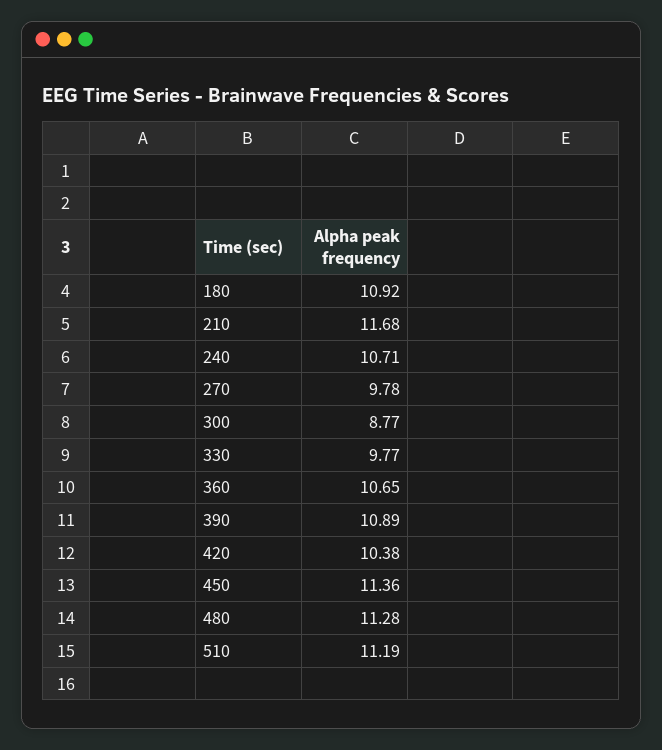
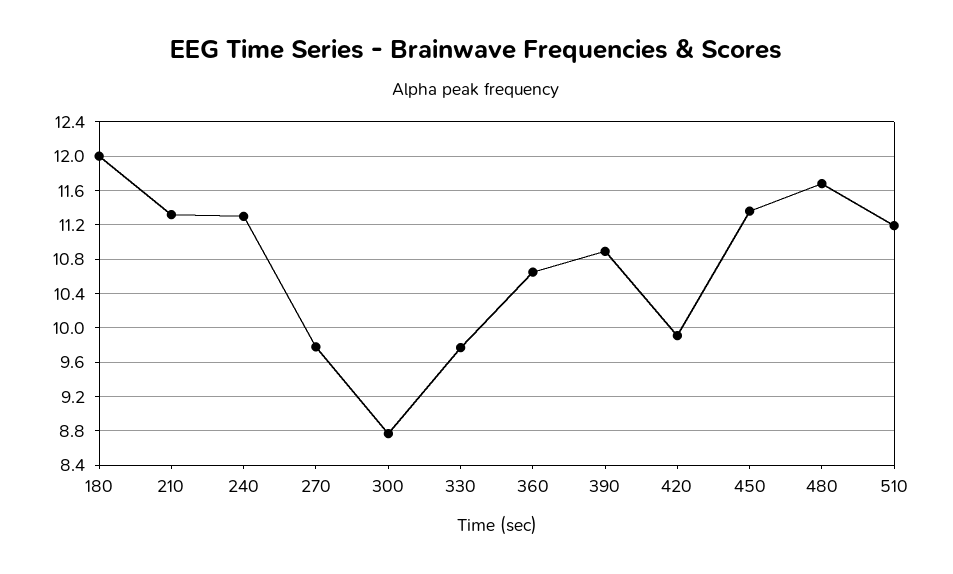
  {
-   "180": 10.92,
+   "180": 12,
-   "210": 11.68,
+   "210": 11.3,
-   "240": 10.71,
+   "240": 11.3,
    "270": 9.78,
    "300": 8.77,
    "330": 9.77,
    "360": 10.65,
    "390": 10.89,
-   "420": 10.38,
+   "420": 9.9,
    "450": 11.36,
-   "480": 11.28,
+   "480": 11.7,
    "510": 11.19
  }

